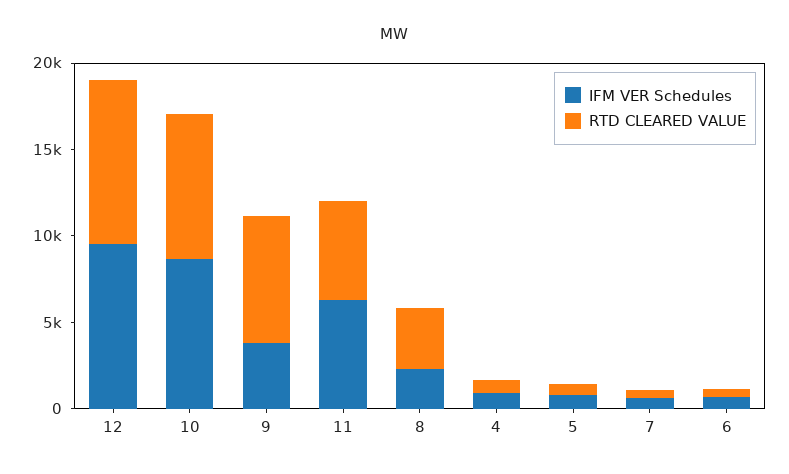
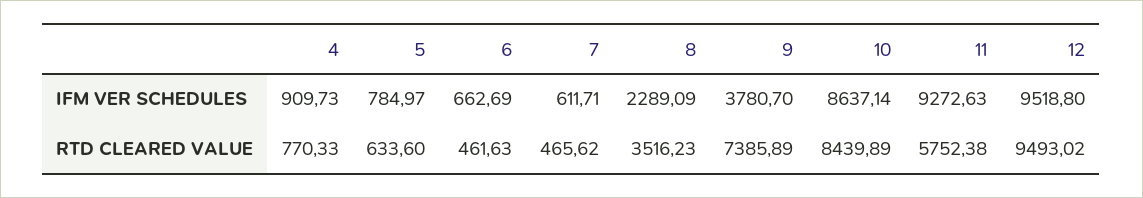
  {
    "IFM VER Schedules": {
      "12": 9518.8,
      "10": 8637.14,
      "9": 3780.7,
-     "11": 6000,
+     "11": 9272.63,
      "8": 2289.09,
      "4": 909.73,
      "5": 784.97,
      "7": 611.71,
      "6": 662.69
    },
    "RTD CLEARED VALUE": {
      "12": 9493.02,
      "10": 8439.89,
      "9": 7385.89,
      "11": 5752.38,
      "8": 3516.23,
      "4": 770.33,
      "5": 633.6,
      "7": 465.62,
      "6": 461.63
    }
  }

